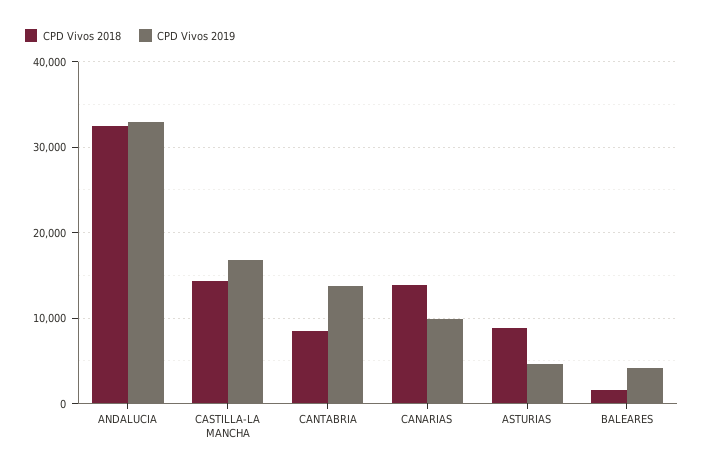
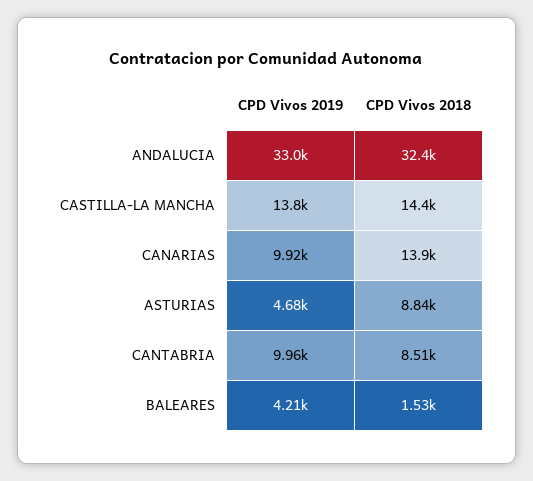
  {
    "CPD Vivos 2018": {
      "ANDALUCIA": 32400,
      "CASTILLA-LA MANCHA": 14400,
      "CANTABRIA": 8510,
      "CANARIAS": 13900,
      "ASTURIAS": 8840,
      "BALEARES": 1530
    },
    "CPD Vivos 2019": {
      "ANDALUCIA": 33000,
-     "CASTILLA-LA MANCHA": 17000,
+     "CASTILLA-LA MANCHA": 13800,
-     "CANTABRIA": 14000,
+     "CANTABRIA": 9960,
      "CANARIAS": 9920,
      "ASTURIAS": 4680,
      "BALEARES": 4210
    }
  }

